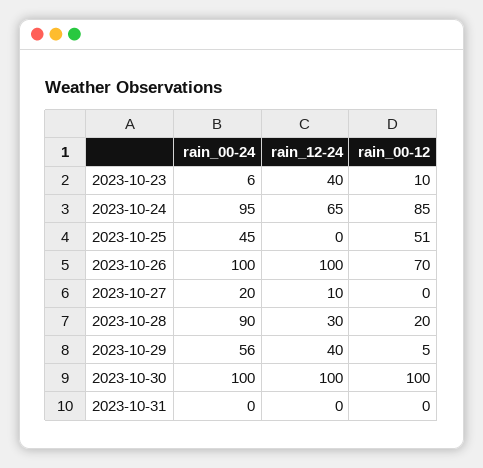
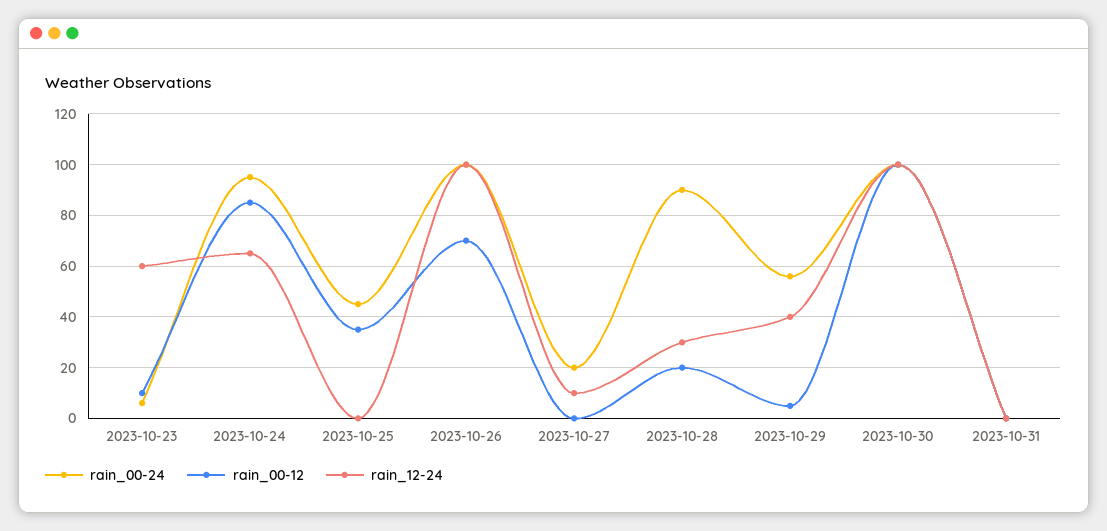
  {
    "rain_00-24": {
      "2023-10-23": 6,
      "2023-10-24": 95,
      "2023-10-25": 45,
      "2023-10-26": 100,
      "2023-10-27": 20,
      "2023-10-28": 90,
      "2023-10-29": 56,
      "2023-10-30": 100,
      "2023-10-31": 0
    },
    "rain_12-24": {
-     "2023-10-23": 40,
+     "2023-10-23": 60,
      "2023-10-24": 65,
      "2023-10-25": 0,
      "2023-10-26": 100,
      "2023-10-27": 10,
      "2023-10-28": 30,
      "2023-10-29": 40,
      "2023-10-30": 100,
      "2023-10-31": 0
    },
    "rain_00-12": {
      "2023-10-23": 10,
      "2023-10-24": 85,
-     "2023-10-25": 51,
+     "2023-10-25": 35,
      "2023-10-26": 70,
      "2023-10-27": 0,
      "2023-10-28": 20,
      "2023-10-29": 5,
      "2023-10-30": 100,
      "2023-10-31": 0
    }
  }

